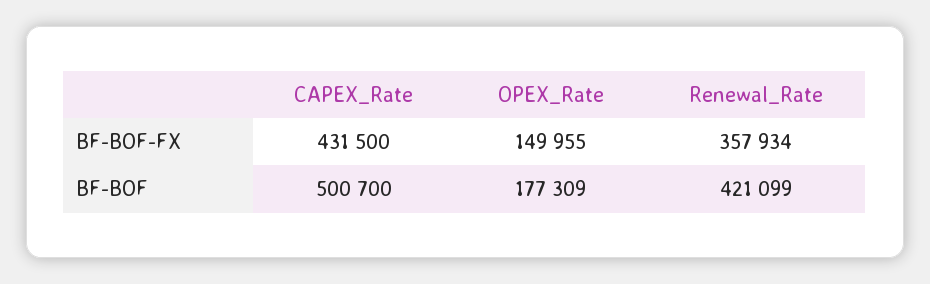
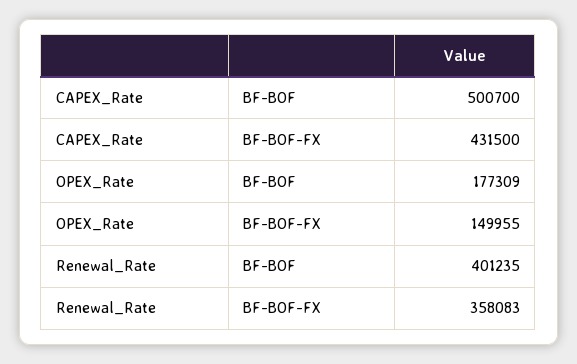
  {
    "CAPEX_Rate": {
      "BF-BOF-FX": 431500,
      "BF-BOF": 500700
    },
    "OPEX_Rate": {
      "BF-BOF-FX": 149955,
      "BF-BOF": 177309
    },
    "Renewal_Rate": {
-     "BF-BOF-FX": 357934,
+     "BF-BOF-FX": 358083,
-     "BF-BOF": 421099
+     "BF-BOF": 401235
    }
  }

